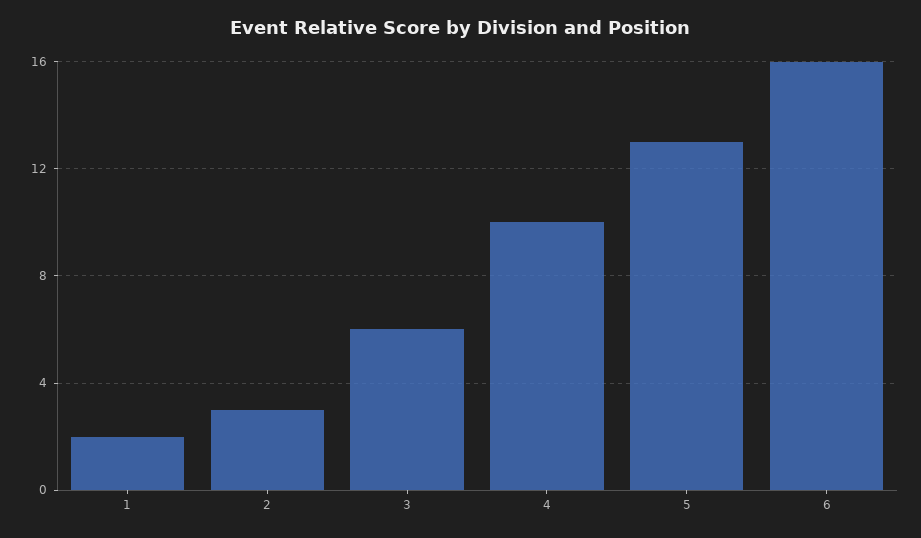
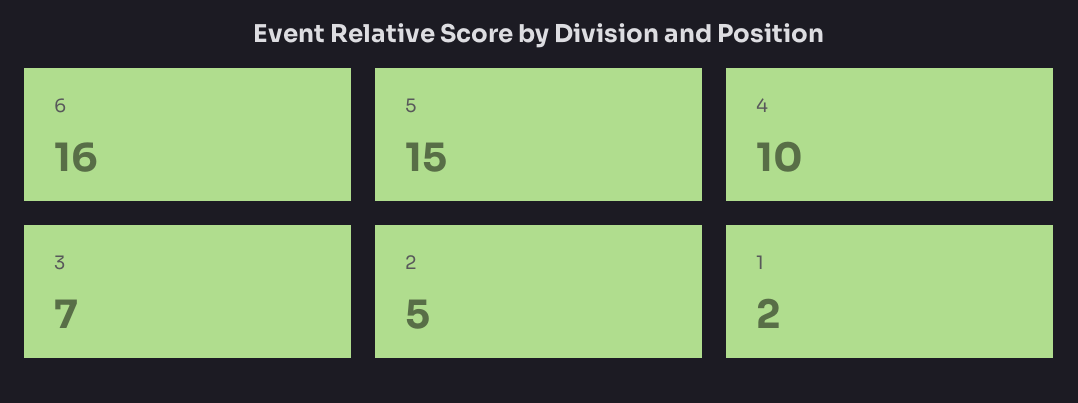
  {
    "1": 2,
-   "2": 3,
+   "2": 5,
-   "3": 6,
+   "3": 7,
    "4": 10,
-   "5": 13,
+   "5": 15,
    "6": 16
  }

